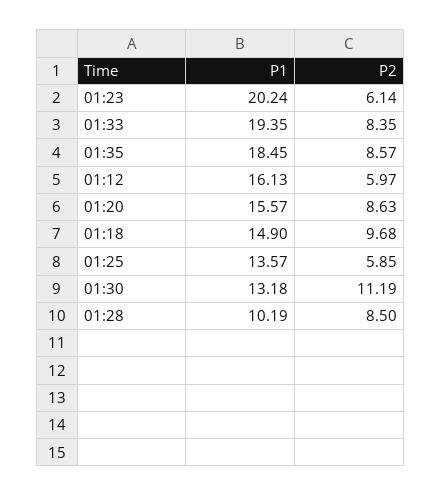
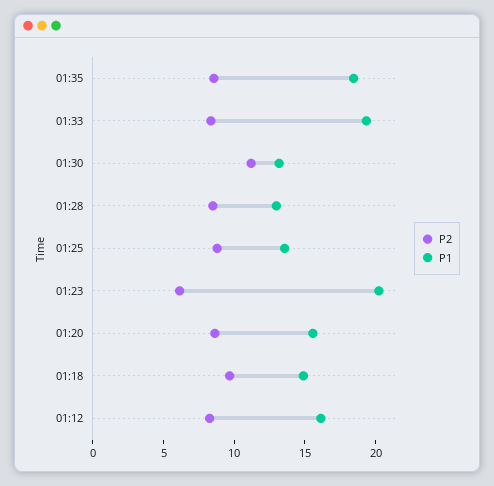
  {
    "P1": {
      "01:23": 20.24,
      "01:33": 19.35,
      "01:35": 18.45,
      "01:12": 16.13,
      "01:20": 15.57,
      "01:18": 14.9,
      "01:25": 13.57,
      "01:30": 13.18,
-     "01:28": 10.19
+     "01:28": 13
    },
    "P2": {
      "01:23": 6.14,
      "01:33": 8.35,
      "01:35": 8.57,
-     "01:12": 5.97,
+     "01:12": 8,
      "01:20": 8.63,
      "01:18": 9.68,
-     "01:25": 5.85,
+     "01:25": 9,
      "01:30": 11.19,
      "01:28": 8.5
    }
  }

